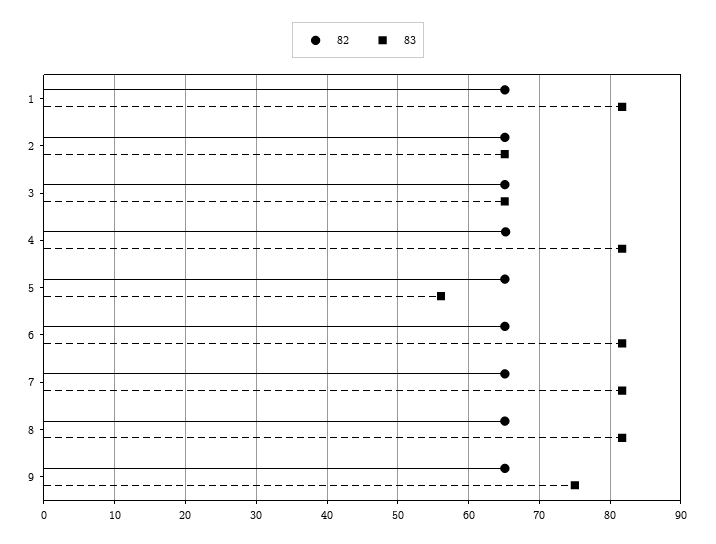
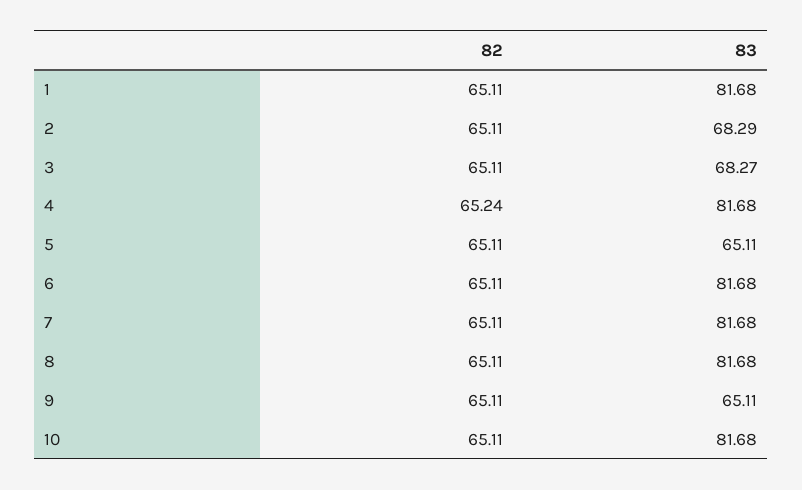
  {
    "82": {
      "1": 65.11,
      "2": 65.11,
      "3": 65.11,
      "4": 65.24,
      "5": 65.11,
      "6": 65.11,
      "7": 65.11,
      "8": 65.11,
-     "9": 65.11
+     "9": 65.11,
+     "10": 65.11
    },
    "83": {
      "1": 81.68,
-     "2": 65,
+     "2": 68.29,
-     "3": 65,
+     "3": 68.27,
      "4": 81.68,
-     "5": 56,
+     "5": 65.11,
      "6": 81.68,
      "7": 81.68,
      "8": 81.68,
-     "9": 75
+     "9": 65.11,
+     "10": 81.68
    }
  }

